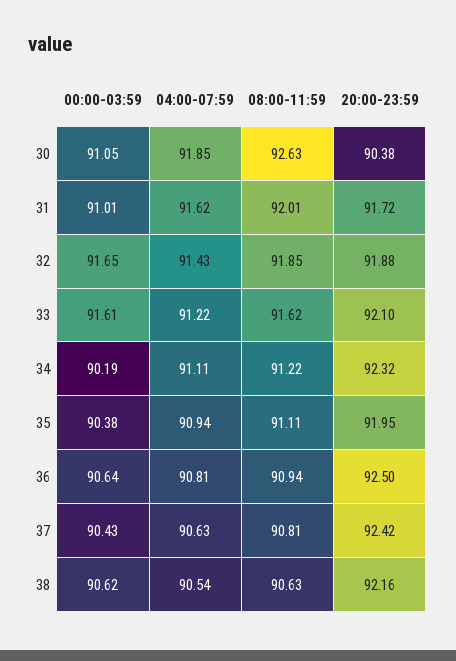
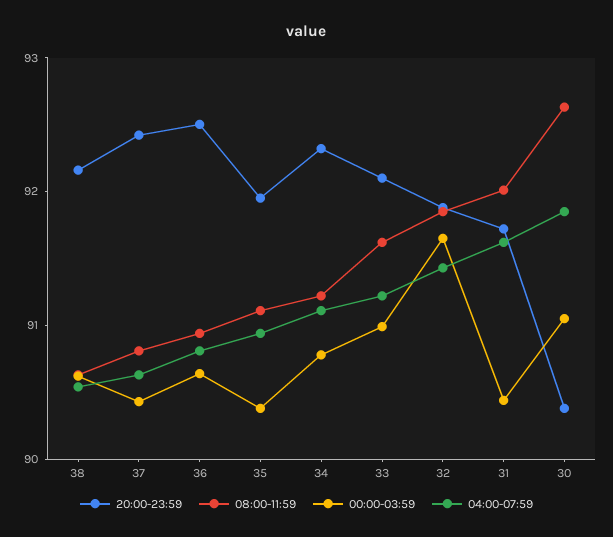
  {
    "00:00-03:59": {
      "30": 91.05,
-     "31": 91.01,
+     "31": 90.4,
      "32": 91.65,
-     "33": 91.61,
+     "33": 91,
-     "34": 90.19,
+     "34": 90.8,
      "35": 90.38,
      "36": 90.64,
      "37": 90.43,
      "38": 90.62
    },
    "04:00-07:59": {
      "30": 91.85,
      "31": 91.62,
      "32": 91.43,
      "33": 91.22,
      "34": 91.11,
      "35": 90.94,
      "36": 90.81,
      "37": 90.63,
      "38": 90.54
    },
    "08:00-11:59": {
      "30": 92.63,
      "31": 92.01,
      "32": 91.85,
      "33": 91.62,
      "34": 91.22,
      "35": 91.11,
      "36": 90.94,
      "37": 90.81,
      "38": 90.63
    },
    "20:00-23:59": {
      "30": 90.38,
      "31": 91.72,
      "32": 91.88,
      "33": 92.1,
      "34": 92.32,
      "35": 91.95,
      "36": 92.5,
      "37": 92.42,
      "38": 92.16
    }
  }

